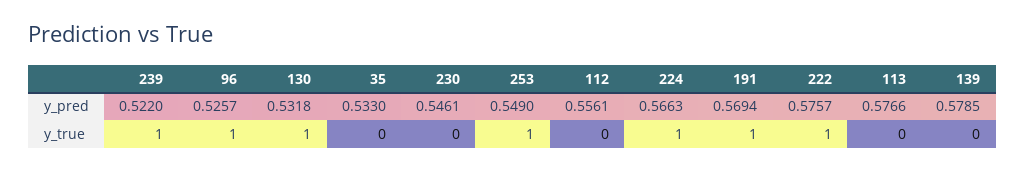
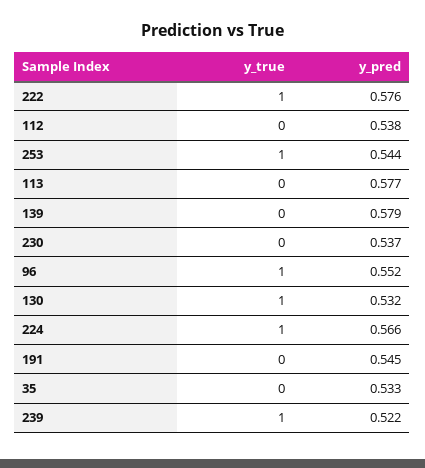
  {
    "239": {
      "y_pred": 0.522,
      "y_true": 1
    },
    "96": {
-     "y_pred": 0.5257,
+     "y_pred": 0.552,
      "y_true": 1
    },
    "130": {
      "y_pred": 0.5318,
      "y_true": 1
    },
    "35": {
      "y_pred": 0.533,
      "y_true": 0
    },
    "230": {
-     "y_pred": 0.5461,
+     "y_pred": 0.537,
      "y_true": 0
    },
    "253": {
-     "y_pred": 0.549,
+     "y_pred": 0.544,
      "y_true": 1
    },
    "112": {
-     "y_pred": 0.5561,
+     "y_pred": 0.538,
      "y_true": 0
    },
    "224": {
      "y_pred": 0.5663,
      "y_true": 1
    },
    "191": {
-     "y_pred": 0.5694,
+     "y_pred": 0.545,
-     "y_true": 1
+     "y_true": 0
    },
    "222": {
      "y_pred": 0.5757,
      "y_true": 1
    },
    "113": {
      "y_pred": 0.5766,
      "y_true": 0
    },
    "139": {
      "y_pred": 0.5785,
      "y_true": 0
    }
  }

